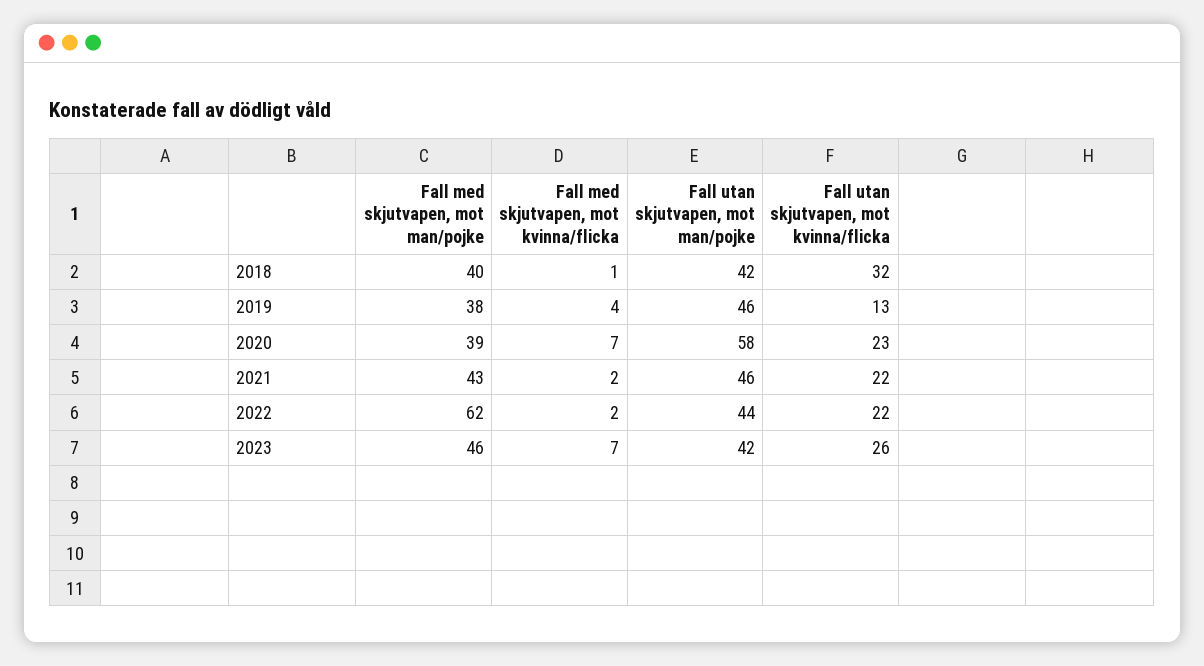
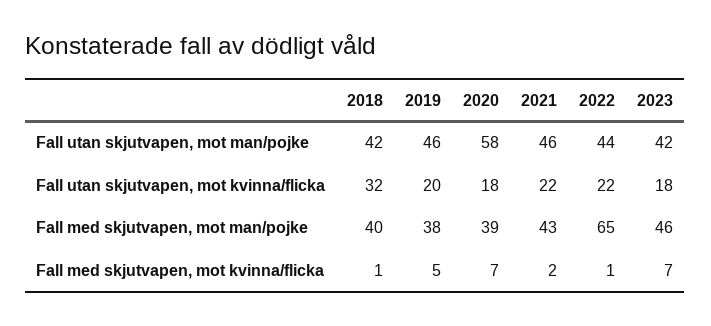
  {
    "Fall med skjutvapen, mot man/pojke": {
      "2018": 40,
      "2019": 38,
      "2020": 39,
      "2021": 43,
-     "2022": 62,
+     "2022": 65,
      "2023": 46
    },
    "Fall med skjutvapen, mot kvinna/flicka": {
      "2018": 1,
-     "2019": 4,
+     "2019": 5,
      "2020": 7,
      "2021": 2,
-     "2022": 2,
+     "2022": 1,
      "2023": 7
    },
    "Fall utan skjutvapen, mot man/pojke": {
      "2018": 42,
      "2019": 46,
      "2020": 58,
      "2021": 46,
      "2022": 44,
      "2023": 42
    },
    "Fall utan skjutvapen, mot kvinna/flicka": {
      "2018": 32,
-     "2019": 13,
+     "2019": 20,
-     "2020": 23,
+     "2020": 18,
      "2021": 22,
      "2022": 22,
-     "2023": 26
+     "2023": 18
    }
  }

